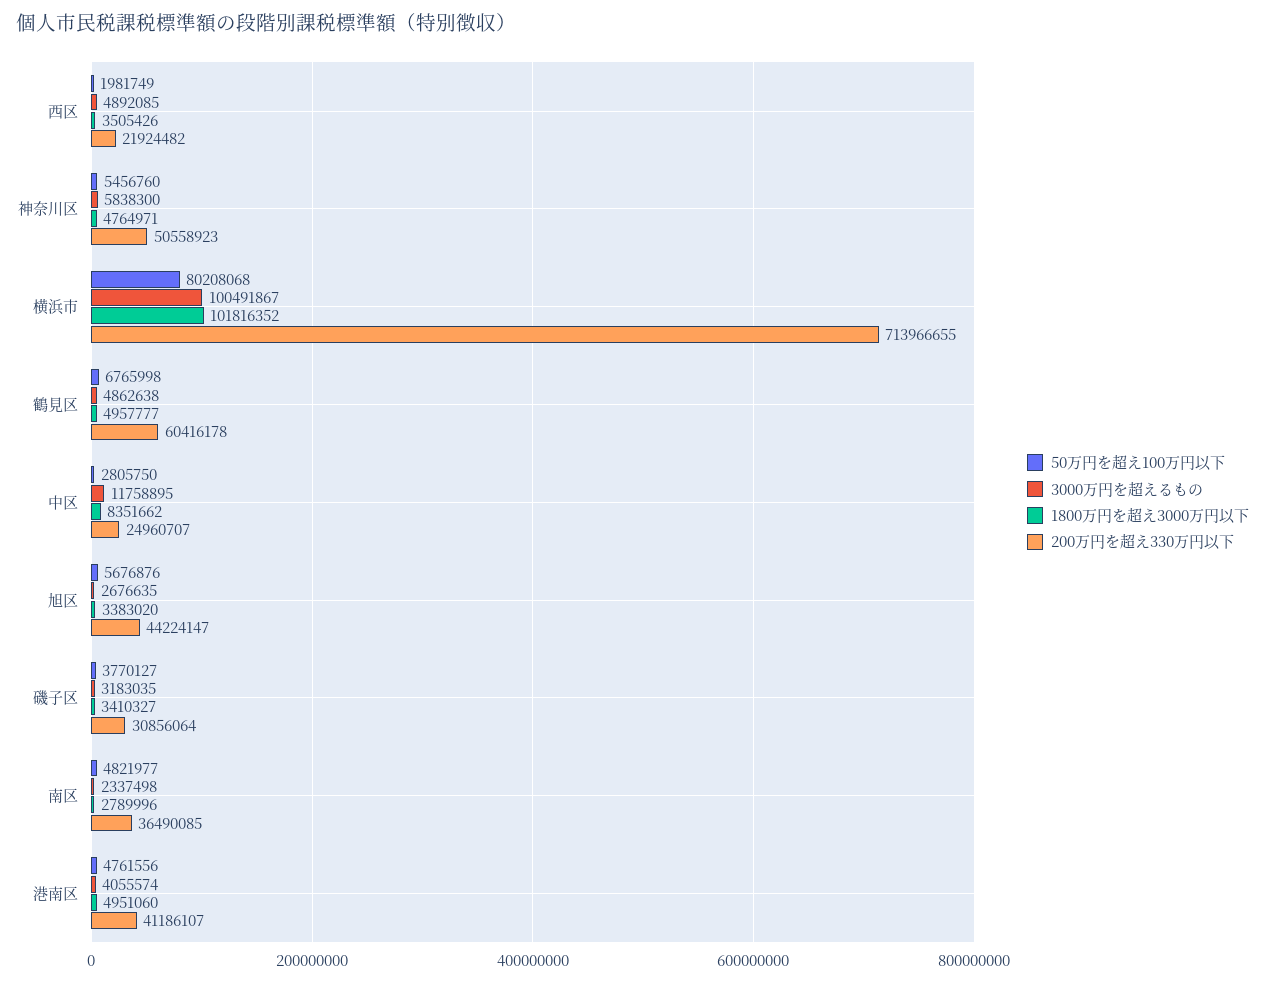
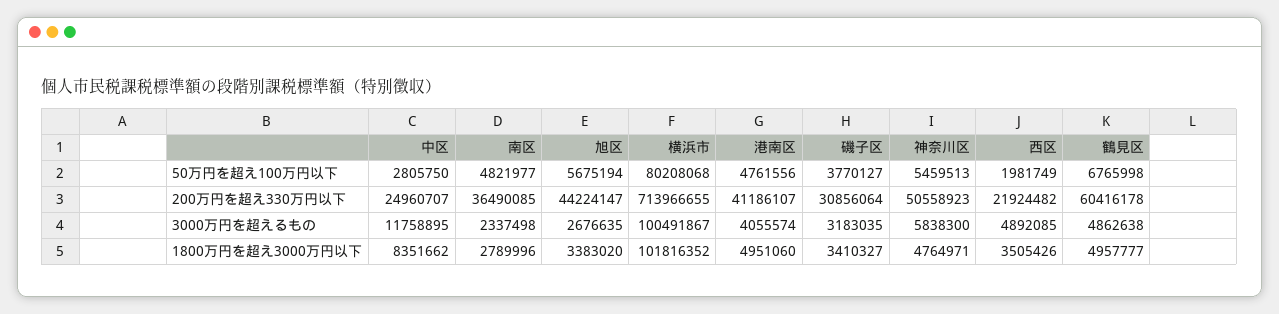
  {
    "50万円を超え100万円以下": {
      "西区": 1981749,
-     "神奈川区": 5456760,
+     "神奈川区": 5459513,
      "横浜市": 80208068,
      "鶴見区": 6765998,
      "中区": 2805750,
-     "旭区": 5676876,
+     "旭区": 5675194,
      "磯子区": 3770127,
      "南区": 4821977,
      "港南区": 4761556
    },
    "3000万円を超えるもの": {
      "西区": 4892085,
      "神奈川区": 5838300,
      "横浜市": 100491867,
      "鶴見区": 4862638,
      "中区": 11758895,
      "旭区": 2676635,
      "磯子区": 3183035,
      "南区": 2337498,
      "港南区": 4055574
    },
    "1800万円を超え3000万円以下": {
      "西区": 3505426,
      "神奈川区": 4764971,
      "横浜市": 101816352,
      "鶴見区": 4957777,
      "中区": 8351662,
      "旭区": 3383020,
      "磯子区": 3410327,
      "南区": 2789996,
      "港南区": 4951060
    },
    "200万円を超え330万円以下": {
      "西区": 21924482,
      "神奈川区": 50558923,
      "横浜市": 713966655,
      "鶴見区": 60416178,
      "中区": 24960707,
      "旭区": 44224147,
      "磯子区": 30856064,
      "南区": 36490085,
      "港南区": 41186107
    }
  }

